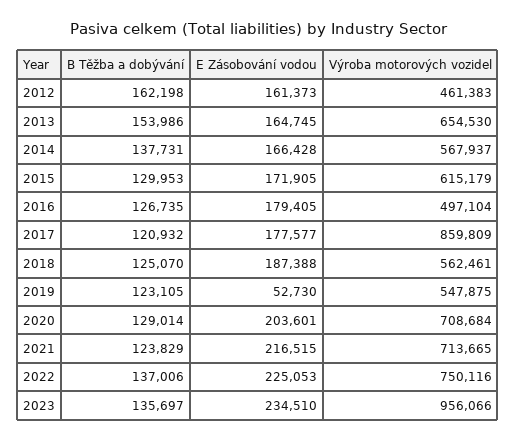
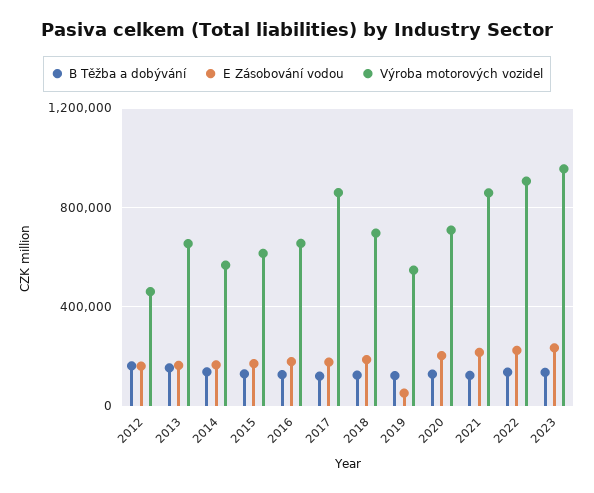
  {
    "B Těžba a dobývání": {
      "2012": 162198,
      "2013": 153986,
      "2014": 137731,
      "2015": 129953,
      "2016": 126735,
      "2017": 120932,
      "2018": 125070,
      "2019": 123105,
      "2020": 129014,
      "2021": 123829,
      "2022": 137006,
      "2023": 135697
    },
    "E Zásobování vodou": {
      "2012": 161373,
      "2013": 164745,
      "2014": 166428,
      "2015": 171905,
      "2016": 179405,
      "2017": 177577,
      "2018": 187388,
      "2019": 52730,
      "2020": 203601,
      "2021": 216515,
      "2022": 225053,
      "2023": 234510
    },
    "Výroba motorových vozidel": {
      "2012": 461383,
      "2013": 654530,
      "2014": 567937,
      "2015": 615179,
-     "2016": 497104,
+     "2016": 650000,
      "2017": 859809,
-     "2018": 562461,
+     "2018": 700000,
      "2019": 547875,
      "2020": 708684,
-     "2021": 713665,
+     "2021": 850000,
-     "2022": 750116,
+     "2022": 900000,
      "2023": 956066
    }
  }

